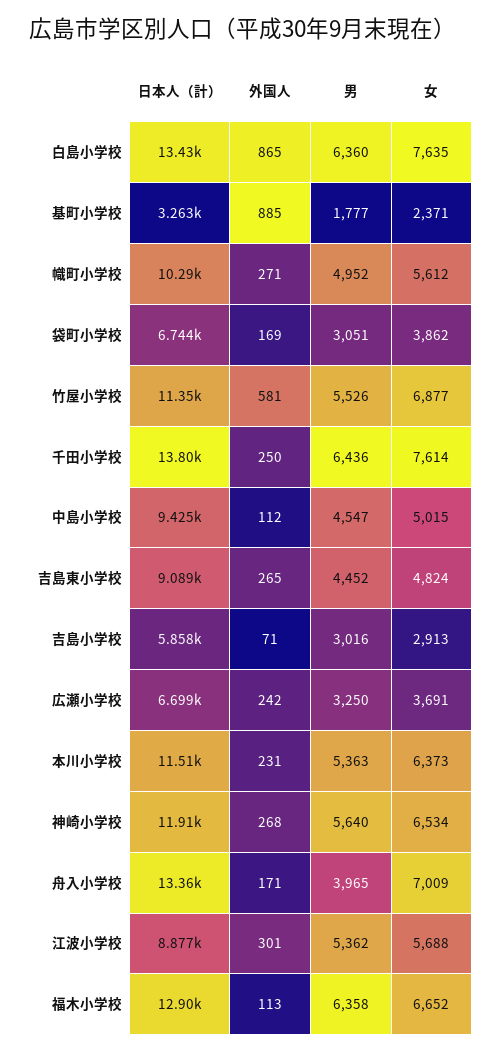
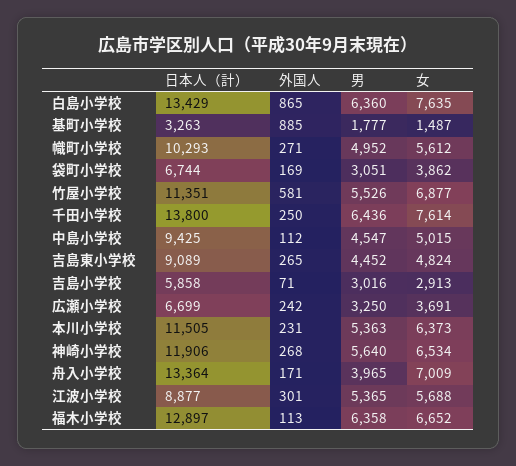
  {
    "日本人（計）": {
      "白島小学校": 13429,
      "基町小学校": 3263,
      "幟町小学校": 10293,
      "袋町小学校": 6744,
      "竹屋小学校": 11351,
      "千田小学校": 13800,
      "中島小学校": 9425,
      "吉島東小学校": 9089,
      "吉島小学校": 5858,
      "広瀬小学校": 6699,
      "本川小学校": 11505,
      "神崎小学校": 11906,
      "舟入小学校": 13364,
      "江波小学校": 8877,
      "福木小学校": 12897
    },
    "外国人": {
      "白島小学校": 865,
      "基町小学校": 885,
      "幟町小学校": 271,
      "袋町小学校": 169,
      "竹屋小学校": 581,
      "千田小学校": 250,
      "中島小学校": 112,
      "吉島東小学校": 265,
      "吉島小学校": 71,
      "広瀬小学校": 242,
      "本川小学校": 231,
      "神崎小学校": 268,
      "舟入小学校": 171,
      "江波小学校": 301,
      "福木小学校": 113
    },
    "男": {
      "白島小学校": 6360,
      "基町小学校": 1777,
      "幟町小学校": 4952,
      "袋町小学校": 3051,
      "竹屋小学校": 5526,
      "千田小学校": 6436,
      "中島小学校": 4547,
      "吉島東小学校": 4452,
      "吉島小学校": 3016,
      "広瀬小学校": 3250,
      "本川小学校": 5363,
      "神崎小学校": 5640,
      "舟入小学校": 3965,
-     "江波小学校": 5362,
+     "江波小学校": 5365,
      "福木小学校": 6358
    },
    "女": {
      "白島小学校": 7635,
-     "基町小学校": 2371,
+     "基町小学校": 1487,
      "幟町小学校": 5612,
      "袋町小学校": 3862,
      "竹屋小学校": 6877,
      "千田小学校": 7614,
      "中島小学校": 5015,
      "吉島東小学校": 4824,
      "吉島小学校": 2913,
      "広瀬小学校": 3691,
      "本川小学校": 6373,
      "神崎小学校": 6534,
      "舟入小学校": 7009,
      "江波小学校": 5688,
      "福木小学校": 6652
    }
  }

